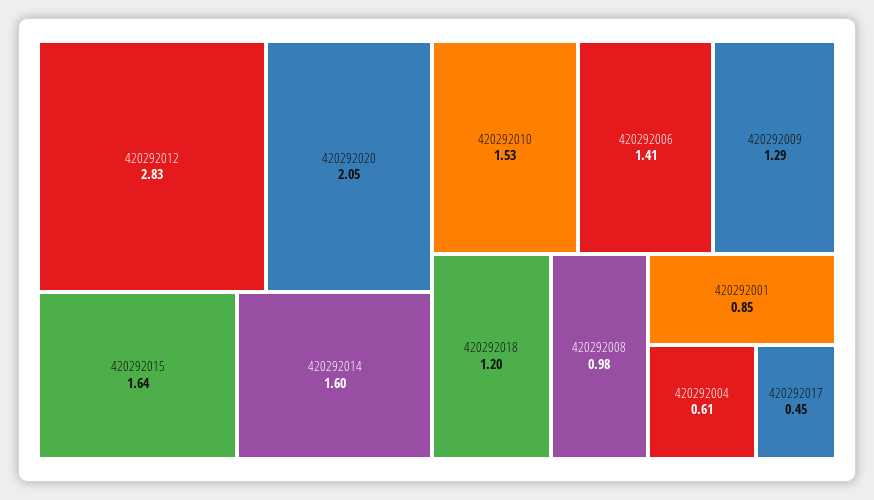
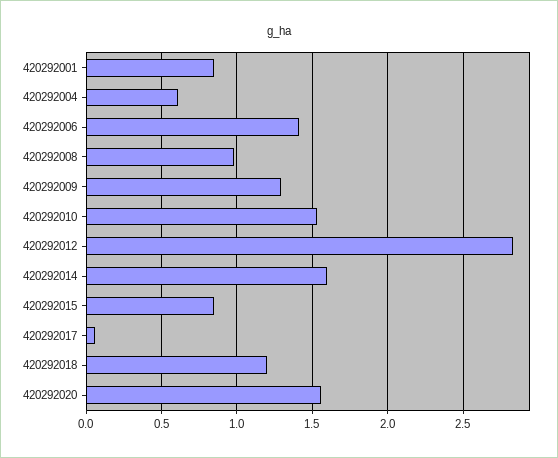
  {
    "420292012": 2.83,
-   "420292020": 2.05,
+   "420292020": 1.55,
-   "420292015": 1.64,
+   "420292015": 0.85,
    "420292014": 1.6,
    "420292010": 1.53,
    "420292006": 1.41,
    "420292009": 1.29,
    "420292018": 1.2,
    "420292008": 0.98,
    "420292001": 0.85,
    "420292004": 0.61,
-   "420292017": 0.45
+   "420292017": 0.05
  }

